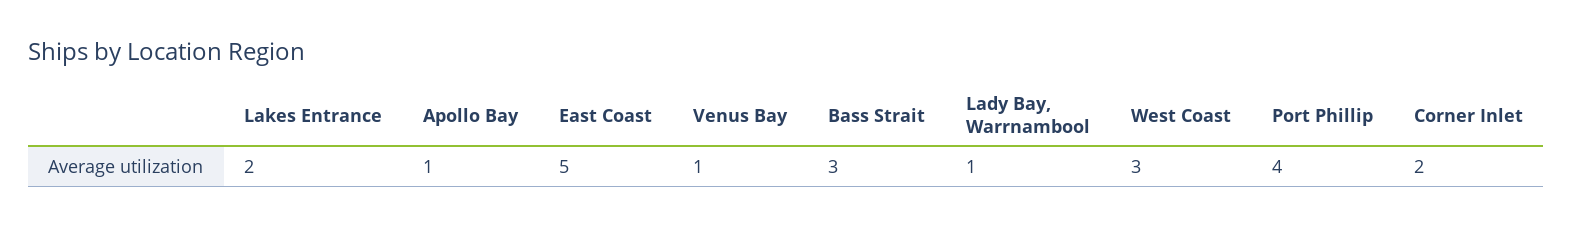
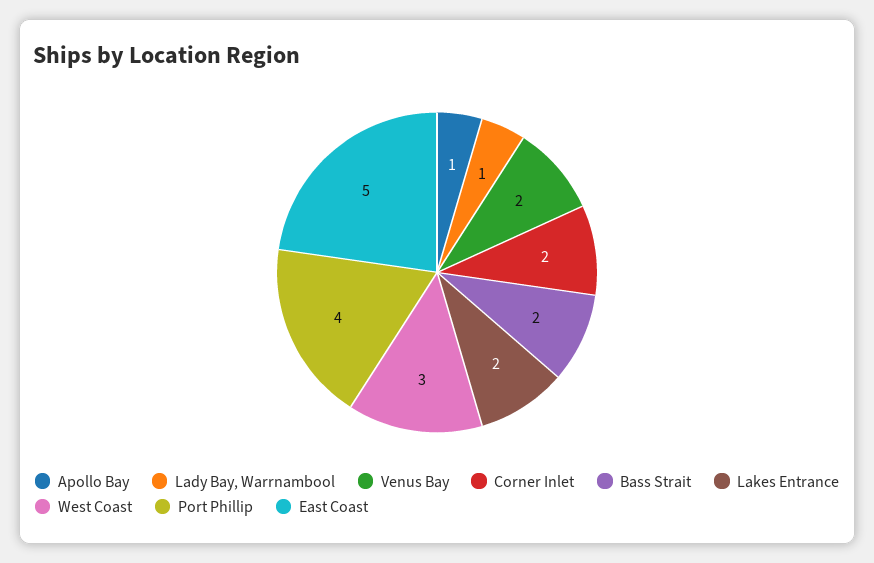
  {
    "Lakes Entrance": 2,
    "Apollo Bay": 1,
    "East Coast": 5,
-   "Venus Bay": 1,
+   "Venus Bay": 2,
-   "Bass Strait": 3,
+   "Bass Strait": 2,
    "Lady Bay, Warrnambool": 1,
    "West Coast": 3,
    "Port Phillip": 4,
    "Corner Inlet": 2
  }

